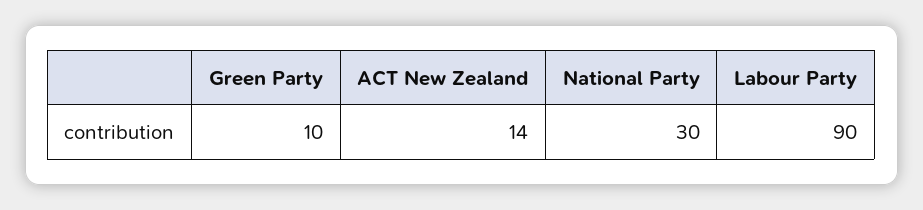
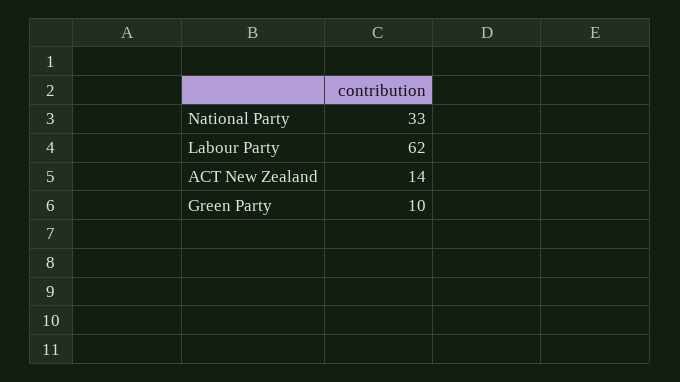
  {
    "Green Party": 10,
    "ACT New Zealand": 14,
-   "National Party": 30,
+   "National Party": 33,
-   "Labour Party": 90
+   "Labour Party": 62
  }

